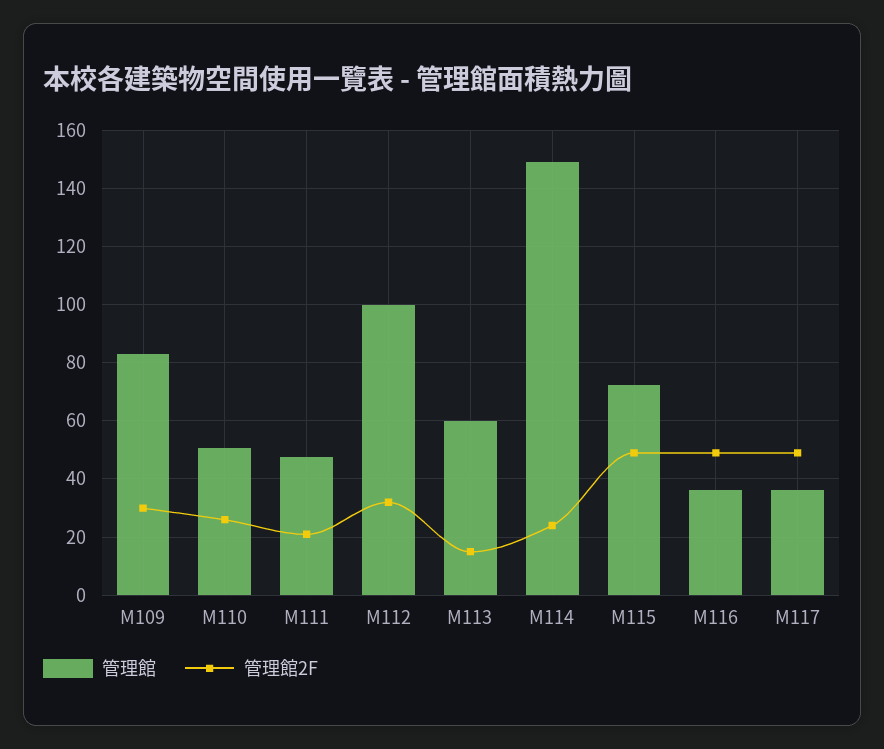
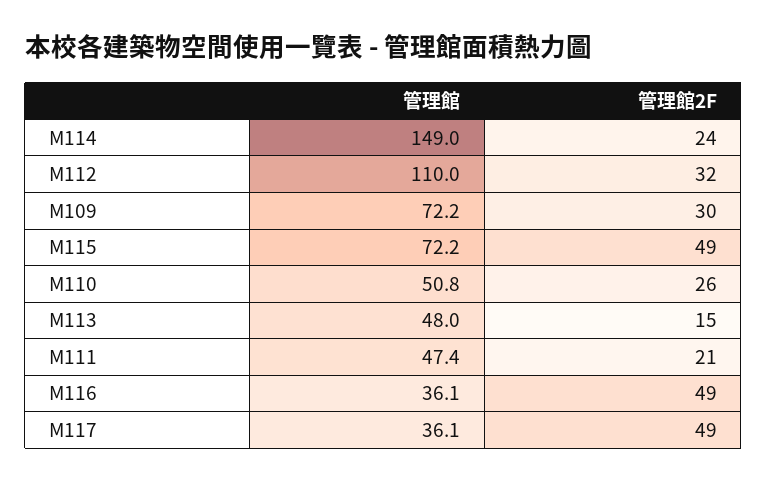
  {
    "管理館": {
-     "M109": 82.5,
+     "M109": 72.2,
      "M110": 50.8,
      "M111": 47.4,
-     "M112": 100,
+     "M112": 110,
-     "M113": 60,
+     "M113": 48,
      "M114": 149,
      "M115": 72.2,
      "M116": 36.1,
      "M117": 36.1
    },
    "管理館2F": {
      "M109": 30,
      "M110": 26,
      "M111": 21,
      "M112": 32,
      "M113": 15,
      "M114": 24,
      "M115": 49,
      "M116": 49,
      "M117": 49
    }
  }

